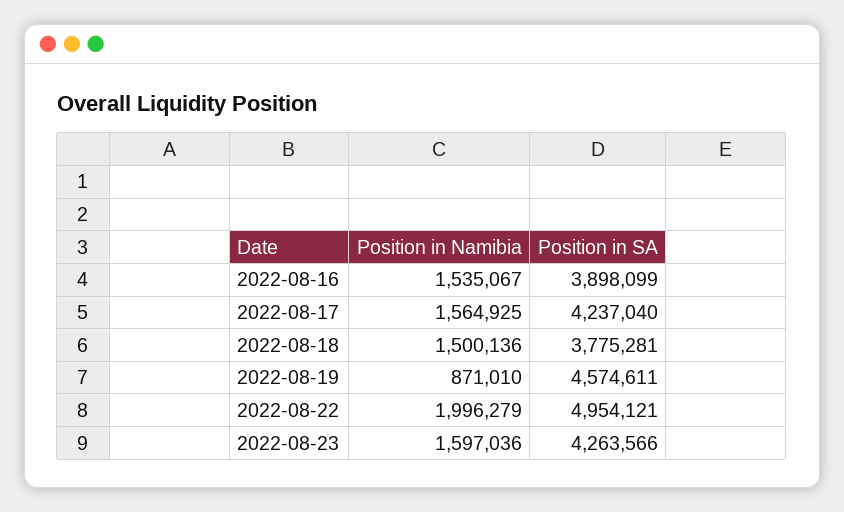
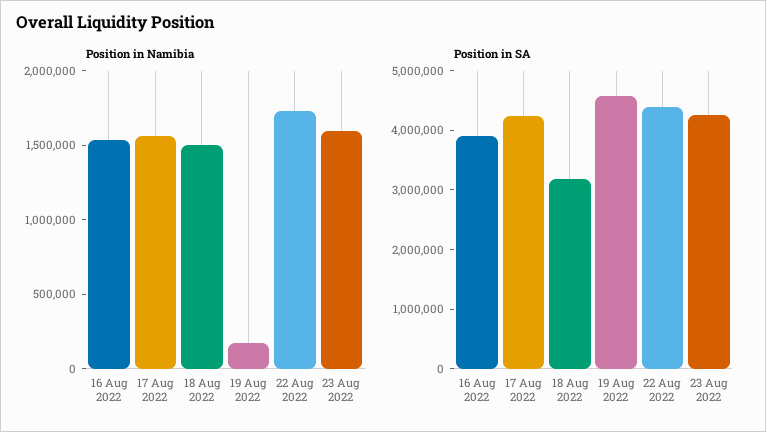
  {
    "Position in Namibia": {
      "2022-08-16": 1535067,
      "2022-08-17": 1564925,
      "2022-08-18": 1500136,
-     "2022-08-19": 871010,
+     "2022-08-19": 200000,
-     "2022-08-22": 1996279,
+     "2022-08-22": 1700000,
      "2022-08-23": 1597036
    },
    "Position in SA": {
      "2022-08-16": 3898099,
      "2022-08-17": 4237040,
-     "2022-08-18": 3775281,
+     "2022-08-18": 3200000,
      "2022-08-19": 4574611,
-     "2022-08-22": 4954121,
+     "2022-08-22": 4400000,
      "2022-08-23": 4263566
    }
  }

